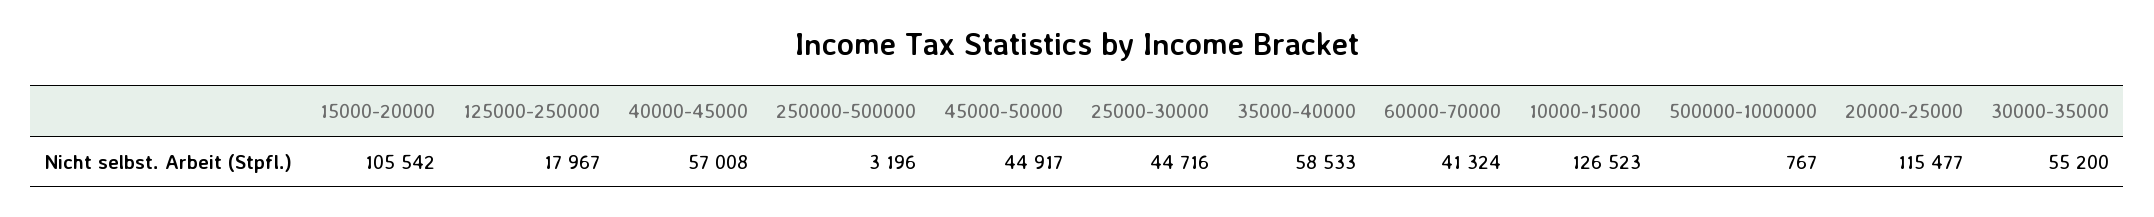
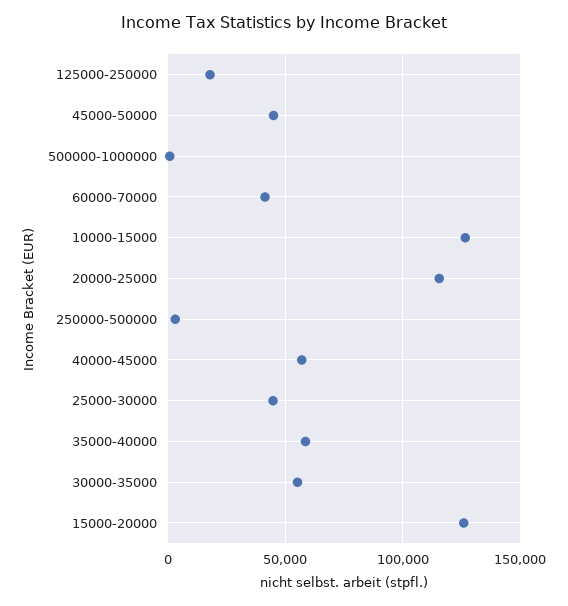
  {
-   "15000-20000": 105542,
+   "15000-20000": 125000,
    "125000-250000": 17967,
    "40000-45000": 57008,
    "250000-500000": 3196,
    "45000-50000": 44917,
    "25000-30000": 44716,
    "35000-40000": 58533,
    "60000-70000": 41324,
    "10000-15000": 126523,
    "500000-1000000": 767,
    "20000-25000": 115477,
    "30000-35000": 55200
  }

